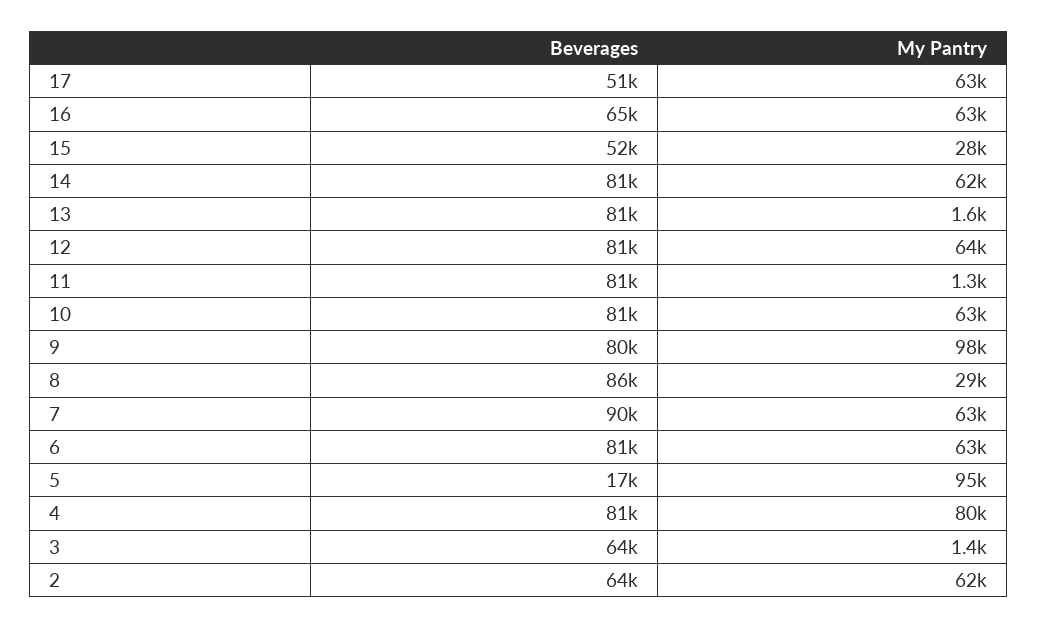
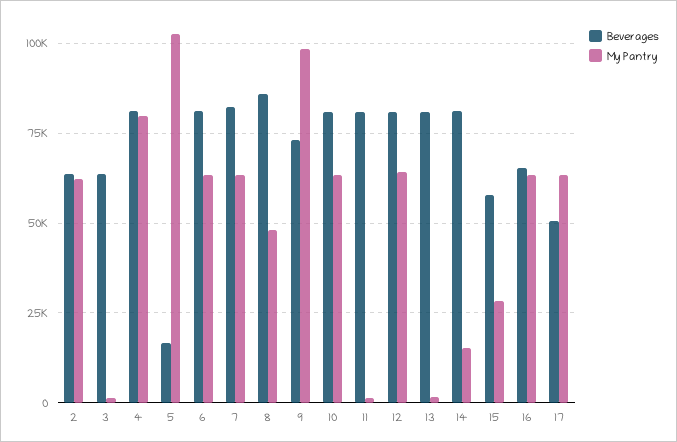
  {
    "Beverages": {
      "17": 51000,
      "16": 65000,
-     "15": 52000,
+     "15": 57500,
      "14": 81000,
      "13": 81000,
      "12": 81000,
      "11": 81000,
      "10": 81000,
-     "9": 80000,
+     "9": 72500,
      "8": 86000,
-     "7": 90000,
+     "7": 82500,
      "6": 81000,
      "5": 17000,
      "4": 81000,
      "3": 64000,
      "2": 64000
    },
    "My Pantry": {
      "17": 63000,
      "16": 63000,
      "15": 28000,
-     "14": 62000,
+     "14": 15000,
      "13": 1600,
      "12": 64000,
      "11": 1300,
      "10": 63000,
      "9": 98000,
-     "8": 29000,
+     "8": 47500,
      "7": 63000,
      "6": 63000,
-     "5": 95000,
+     "5": 102500,
      "4": 80000,
      "3": 1400,
      "2": 62000
    }
  }

